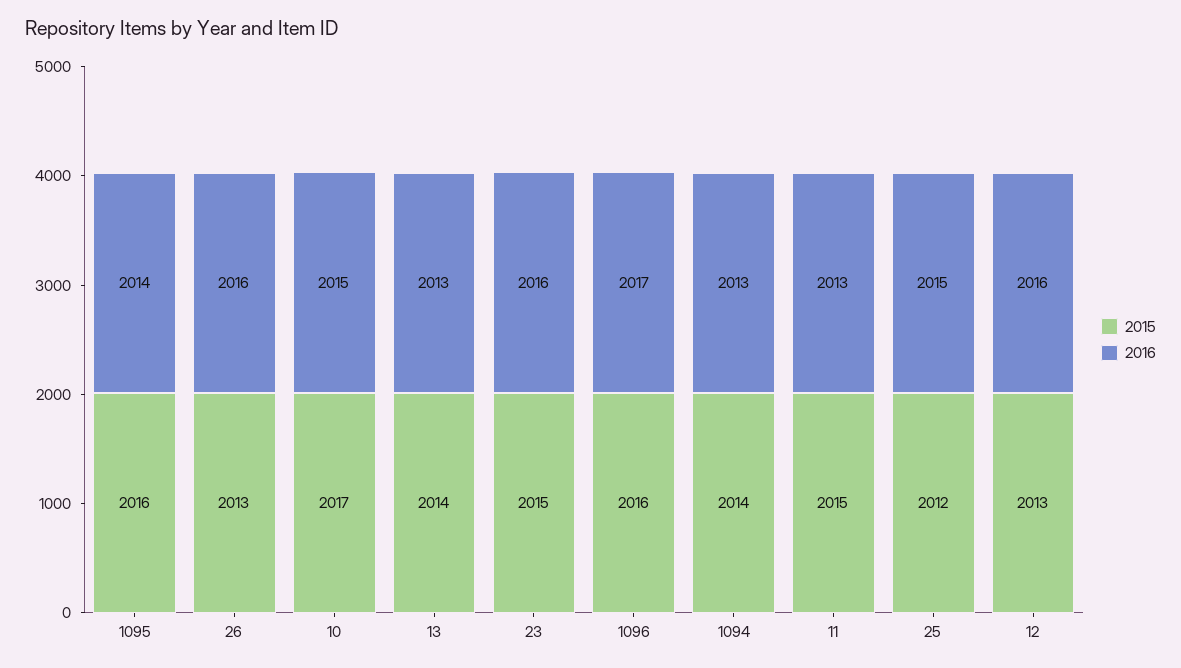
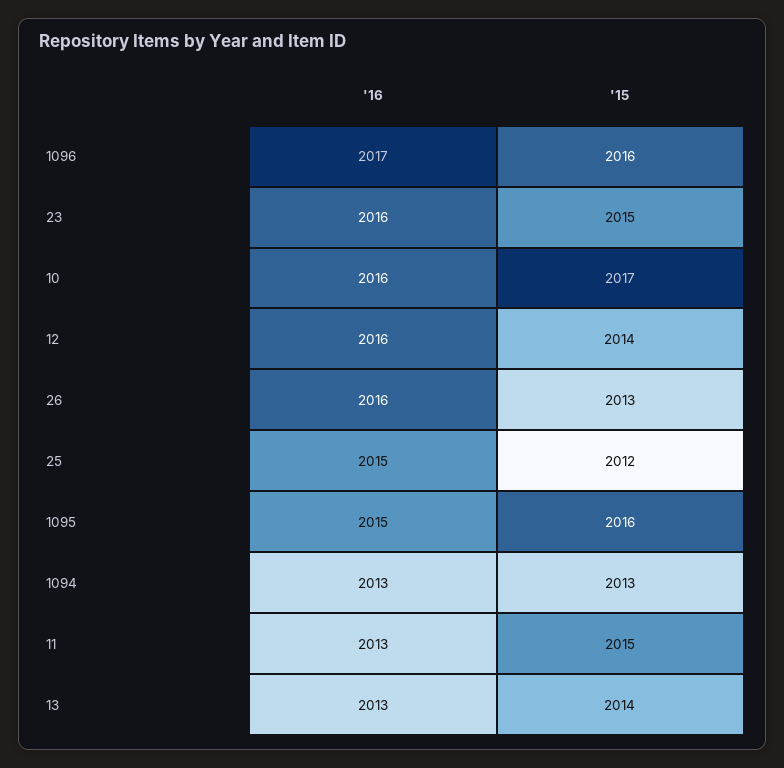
  {
    "2015": {
      "1095": 2016,
      "26": 2013,
      "10": 2017,
      "13": 2014,
      "23": 2015,
      "1096": 2016,
-     "1094": 2014,
+     "1094": 2013,
      "11": 2015,
      "25": 2012,
-     "12": 2013
+     "12": 2014
    },
    "2016": {
-     "1095": 2014,
+     "1095": 2015,
      "26": 2016,
-     "10": 2015,
+     "10": 2016,
      "13": 2013,
      "23": 2016,
      "1096": 2017,
      "1094": 2013,
      "11": 2013,
      "25": 2015,
      "12": 2016
    }
  }

